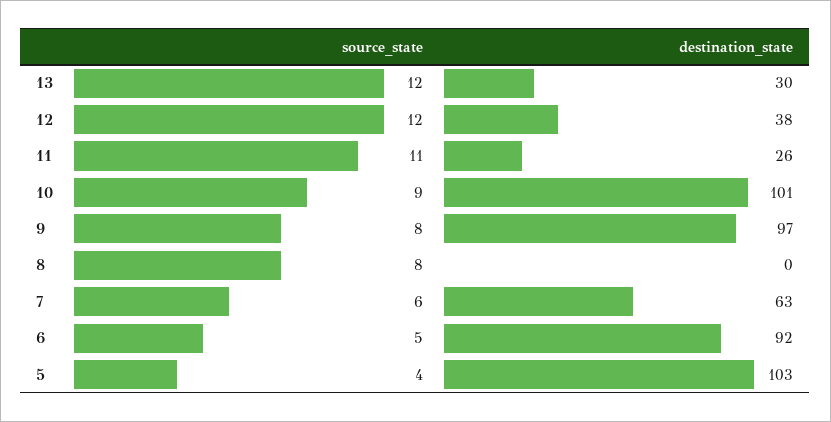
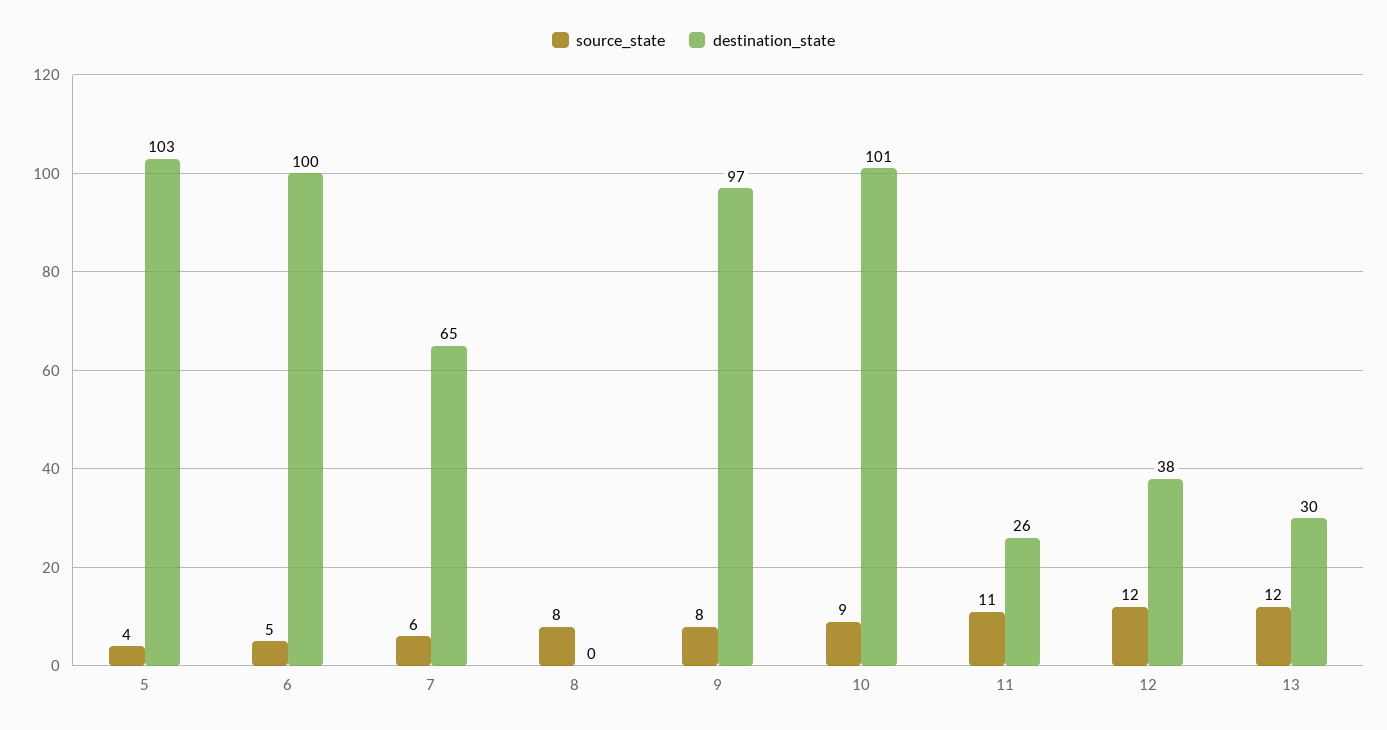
  {
    "source_state": {
      "13": 12,
      "12": 12,
      "11": 11,
      "10": 9,
      "9": 8,
      "8": 8,
      "7": 6,
      "6": 5,
      "5": 4
    },
    "destination_state": {
      "13": 30,
      "12": 38,
      "11": 26,
      "10": 101,
      "9": 97,
      "8": 0,
-     "7": 63,
+     "7": 65,
-     "6": 92,
+     "6": 100,
      "5": 103
    }
  }

